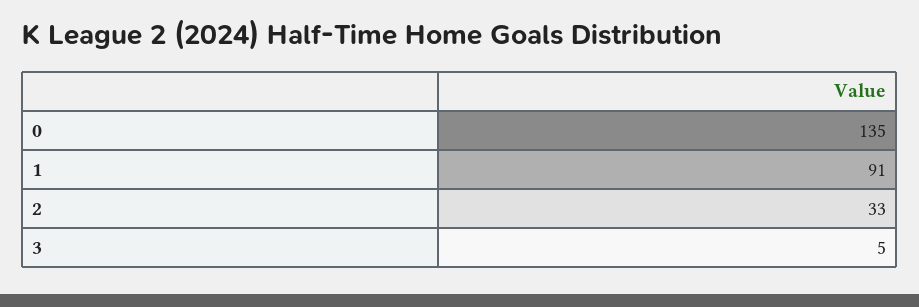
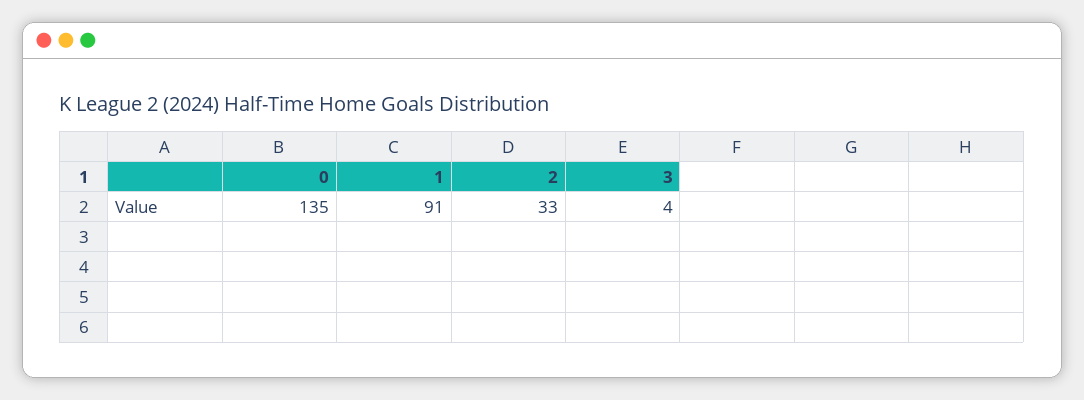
  {
    "0": 135,
    "1": 91,
    "2": 33,
-   "3": 5
+   "3": 4
  }

